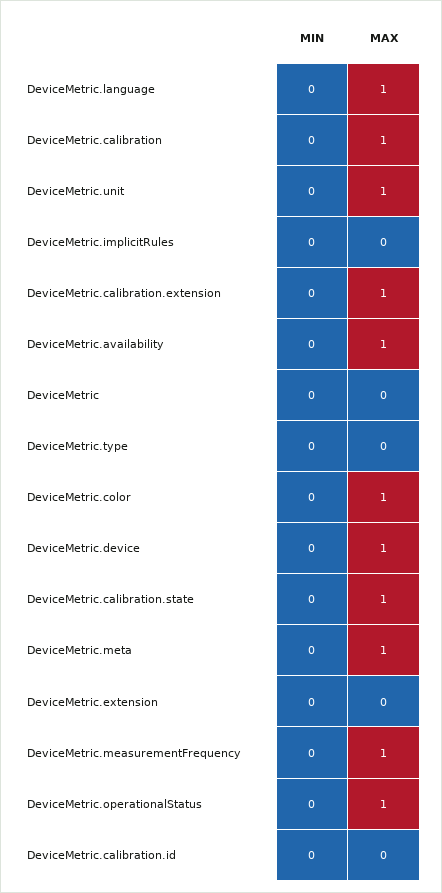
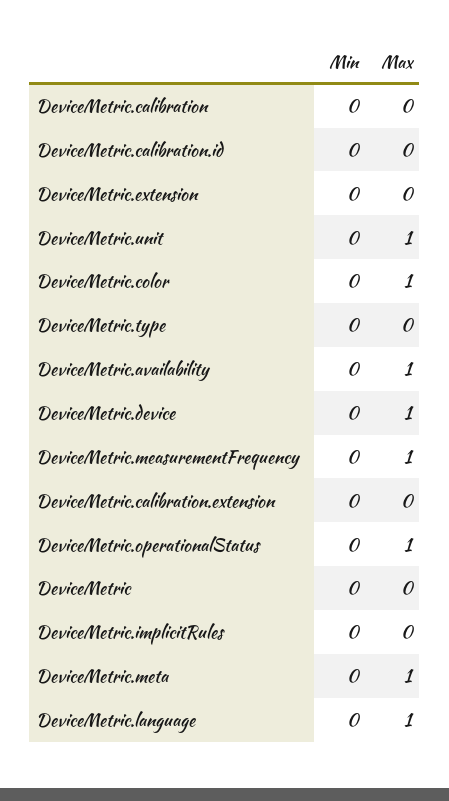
  {
    "MIN": {
      "DeviceMetric.language": 0,
      "DeviceMetric.calibration": 0,
      "DeviceMetric.unit": 0,
      "DeviceMetric.implicitRules": 0,
      "DeviceMetric.calibration.extension": 0,
      "DeviceMetric.availability": 0,
      "DeviceMetric": 0,
      "DeviceMetric.type": 0,
      "DeviceMetric.color": 0,
      "DeviceMetric.device": 0,
-     "DeviceMetric.calibration.state": 0,
      "DeviceMetric.meta": 0,
      "DeviceMetric.extension": 0,
      "DeviceMetric.measurementFrequency": 0,
      "DeviceMetric.operationalStatus": 0,
      "DeviceMetric.calibration.id": 0
    },
    "MAX": {
      "DeviceMetric.language": 1,
-     "DeviceMetric.calibration": 1,
+     "DeviceMetric.calibration": 0,
      "DeviceMetric.unit": 1,
      "DeviceMetric.implicitRules": 0,
-     "DeviceMetric.calibration.extension": 1,
+     "DeviceMetric.calibration.extension": 0,
      "DeviceMetric.availability": 1,
      "DeviceMetric": 0,
      "DeviceMetric.type": 0,
      "DeviceMetric.color": 1,
      "DeviceMetric.device": 1,
-     "DeviceMetric.calibration.state": 1,
      "DeviceMetric.meta": 1,
      "DeviceMetric.extension": 0,
      "DeviceMetric.measurementFrequency": 1,
      "DeviceMetric.operationalStatus": 1,
      "DeviceMetric.calibration.id": 0
    }
  }

